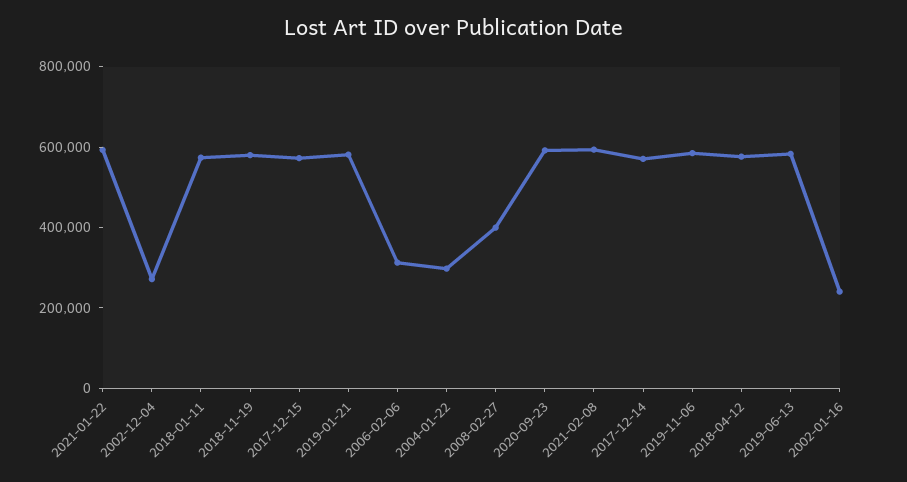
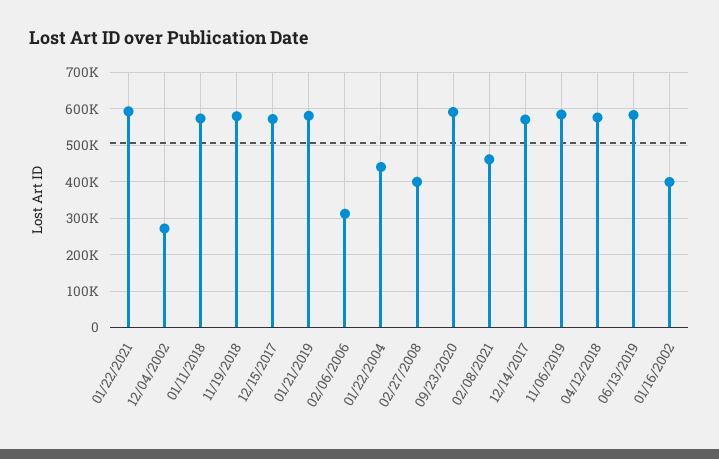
  {
    "2021-01-22": 600000,
    "2002-12-04": 280000,
    "2018-01-11": 580000,
    "2018-11-19": 580000,
    "2017-12-15": 580000,
    "2019-01-21": 580000,
    "2006-02-06": 320000,
-   "2004-01-22": 300000,
+   "2004-01-22": 440000,
    "2008-02-27": 400000,
    "2020-09-23": 600000,
-   "2021-02-08": 600000,
+   "2021-02-08": 460000,
    "2017-12-14": 580000,
    "2019-11-06": 580000,
    "2018-04-12": 580000,
    "2019-06-13": 580000,
-   "2002-01-16": 250000
+   "2002-01-16": 400000
  }

